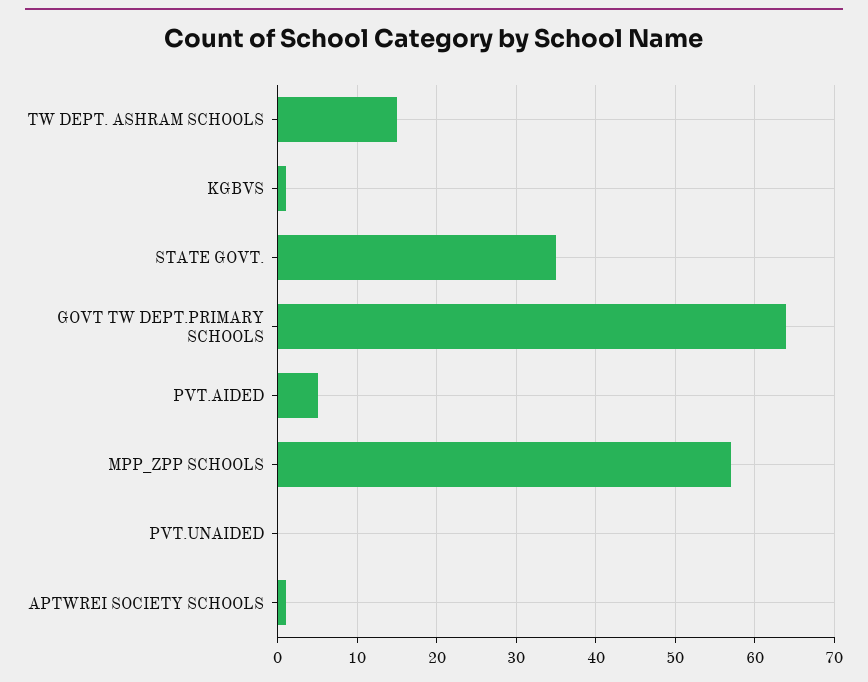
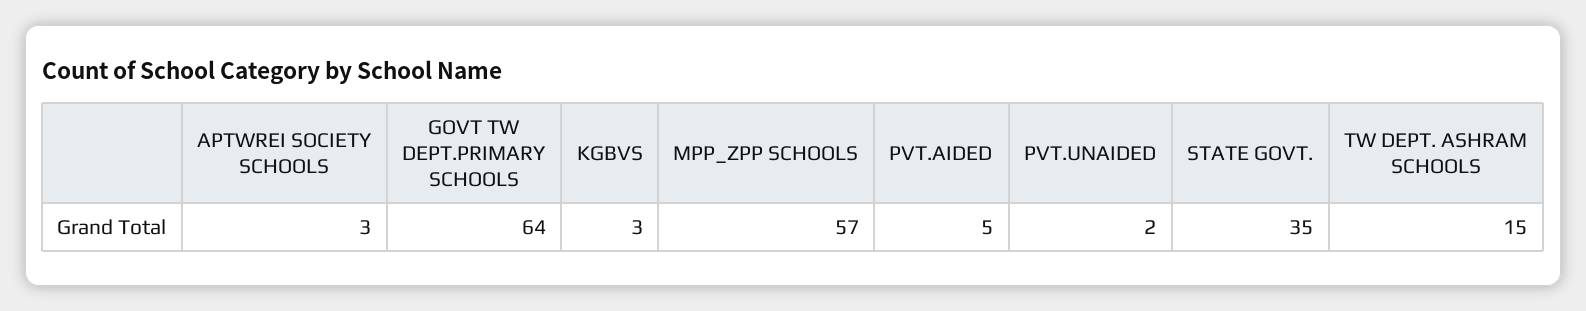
  {
    "TW DEPT. ASHRAM SCHOOLS": 15,
-   "KGBVS": 1,
+   "KGBVS": 3,
    "STATE GOVT.": 35,
    "GOVT TW DEPT.PRIMARY SCHOOLS": 64,
    "PVT.AIDED": 5,
    "MPP_ZPP SCHOOLS": 57,
-   "PVT.UNAIDED": 0,
+   "PVT.UNAIDED": 2,
-   "APTWREI SOCIETY SCHOOLS": 1
+   "APTWREI SOCIETY SCHOOLS": 3
  }

